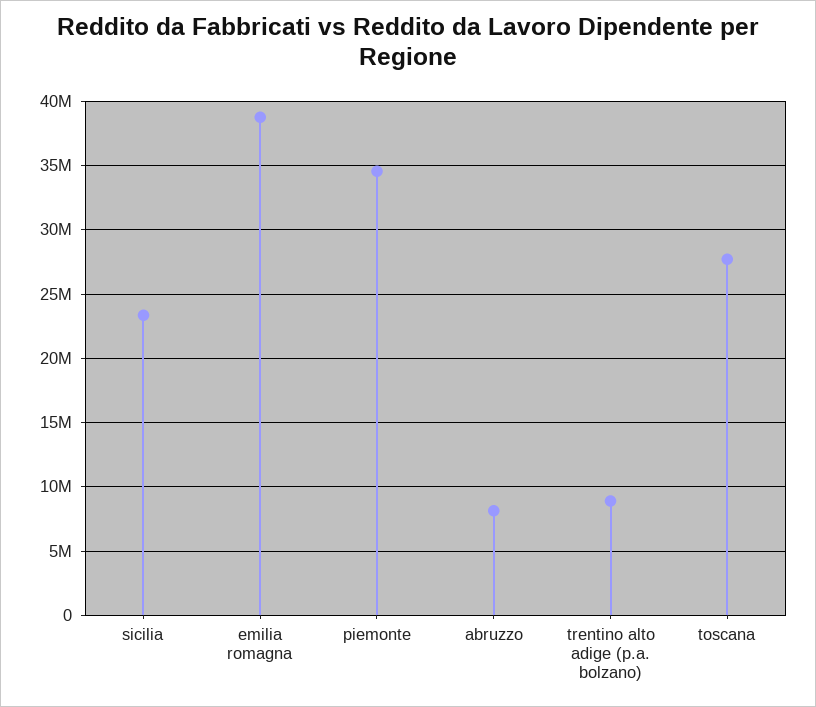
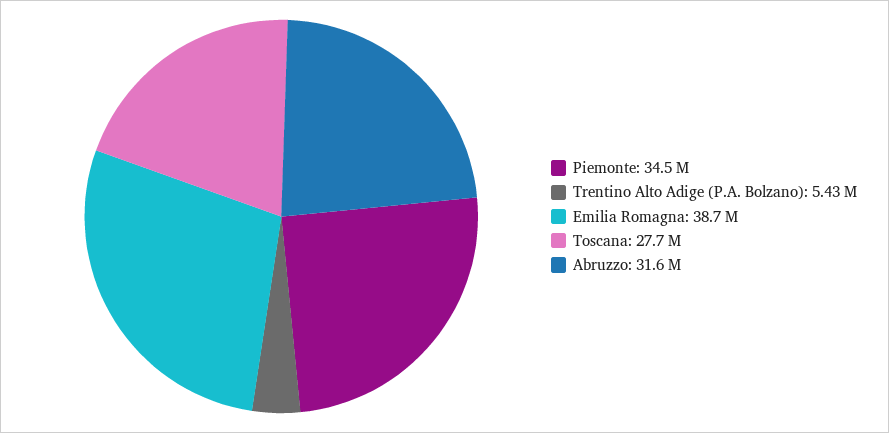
  {
-   "sicilia": 23500000,
    "emilia romagna": 38700000,
    "piemonte": 34500000,
-   "abruzzo": 8000000,
+   "abruzzo": 31600000,
-   "trentino alto adige (p.a. bolzano)": 9000000,
+   "trentino alto adige (p.a. bolzano)": 5430000,
    "toscana": 27700000
  }

